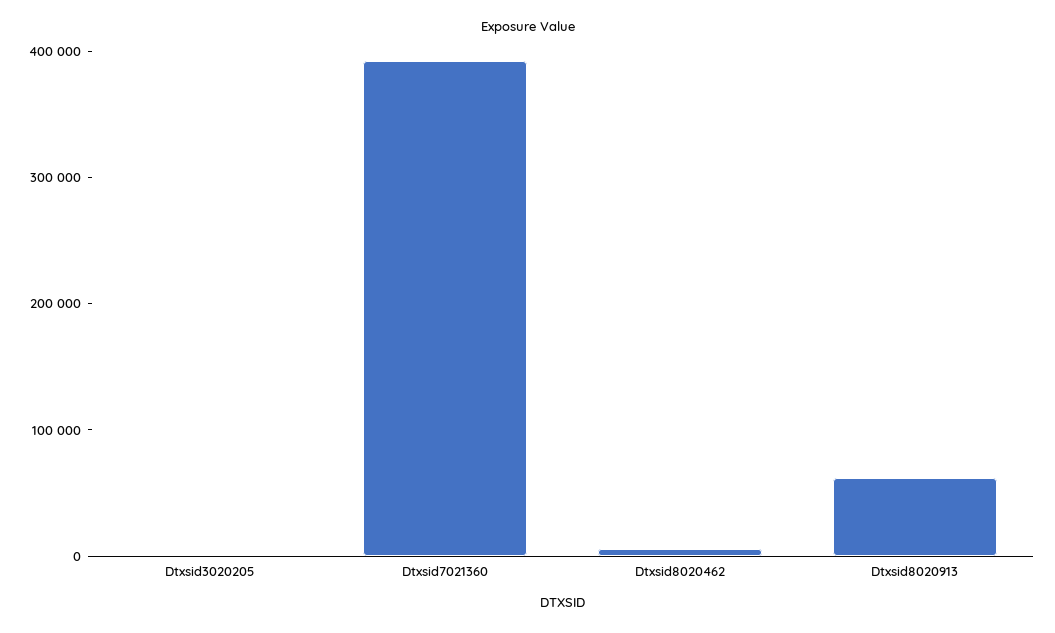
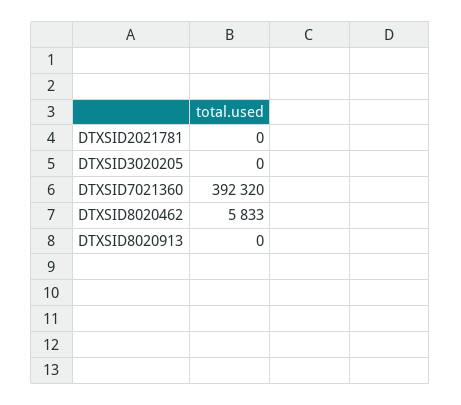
  {
    "Dtxsid3020205": 0,
    "Dtxsid7021360": 392320,
    "Dtxsid8020462": 5833,
-   "Dtxsid8020913": 60000
+   "Dtxsid8020913": 0,
+   "DTXSID2021781": 0
  }

